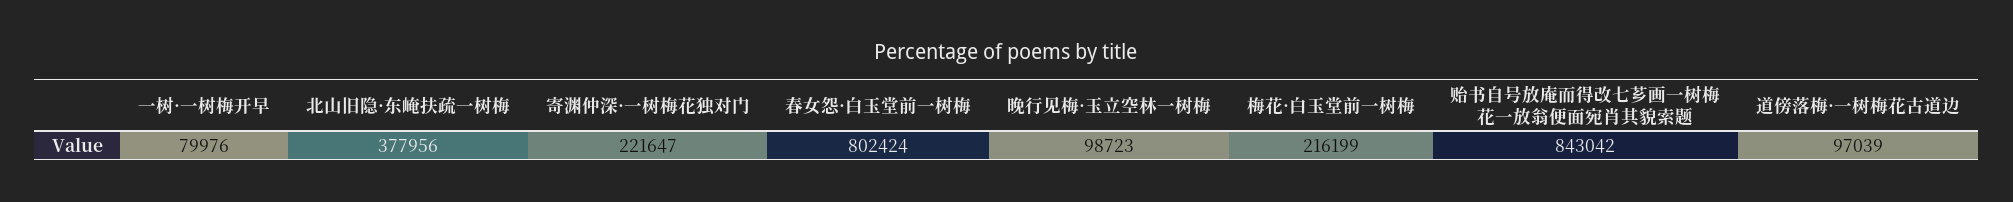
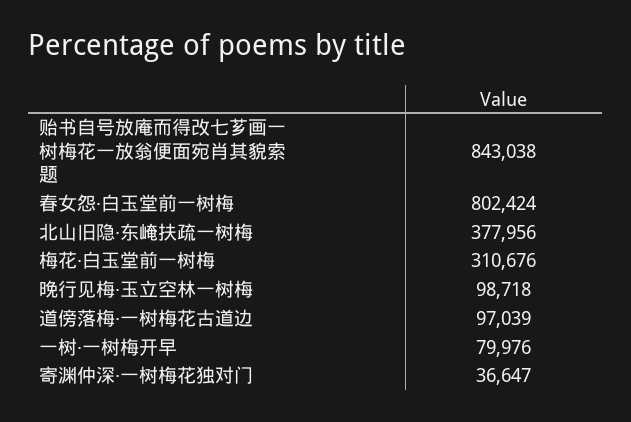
  {
    "一树·一树梅开早": 79976,
    "北山旧隐·东崦扶疏一树梅": 377956,
-   "寄渊仲深·一树梅花独对门": 221647,
+   "寄渊仲深·一树梅花独对门": 36647,
    "春女怨·白玉堂前一树梅": 802424,
-   "晚行见梅·玉立空林一树梅": 98723,
+   "晚行见梅·玉立空林一树梅": 98718,
-   "梅花·白玉堂前一树梅": 216199,
+   "梅花·白玉堂前一树梅": 310676,
-   "贻书自号放庵而得改七芗画一树梅花一放翁便面宛肖其貌索题": 843042,
+   "贻书自号放庵而得改七芗画一树梅花一放翁便面宛肖其貌索题": 843038,
    "道傍落梅·一树梅花古道边": 97039
  }

